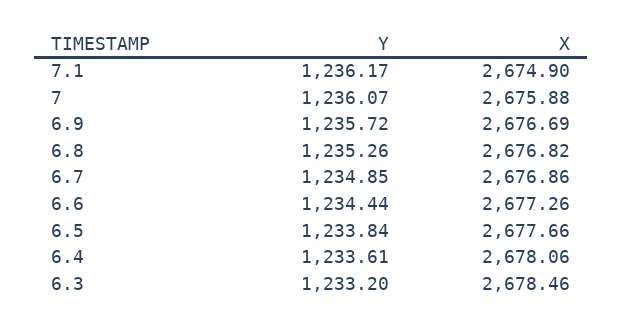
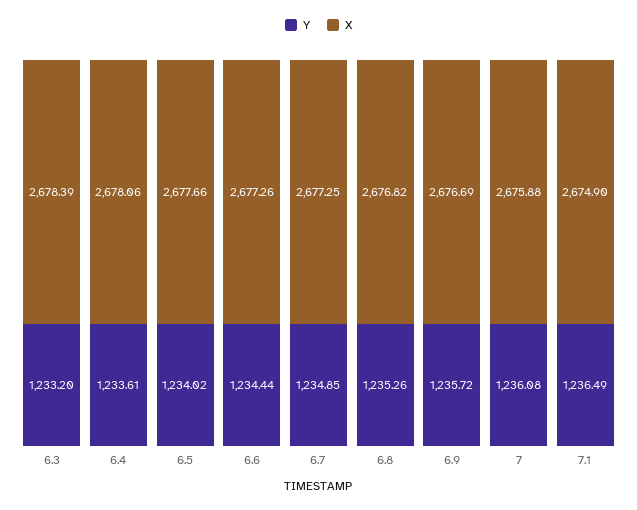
  {
    "Y": {
-     "7.1": 1236.17,
+     "7.1": 1236.49,
-     "7": 1236.07,
+     "7": 1236.08,
      "6.9": 1235.72,
      "6.8": 1235.26,
      "6.7": 1234.85,
      "6.6": 1234.44,
-     "6.5": 1233.84,
+     "6.5": 1234.02,
      "6.4": 1233.61,
      "6.3": 1233.2
    },
    "X": {
      "7.1": 2674.9,
      "7": 2675.88,
      "6.9": 2676.69,
      "6.8": 2676.82,
-     "6.7": 2676.86,
+     "6.7": 2677.25,
      "6.6": 2677.26,
      "6.5": 2677.66,
      "6.4": 2678.06,
-     "6.3": 2678.46
+     "6.3": 2678.39
    }
  }

